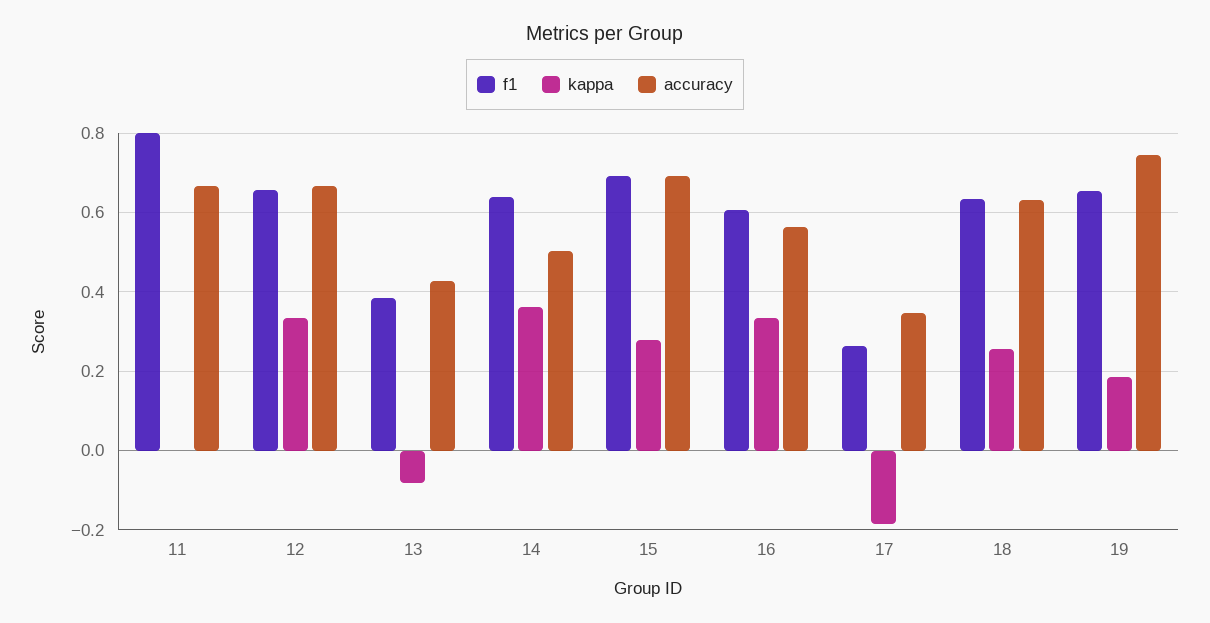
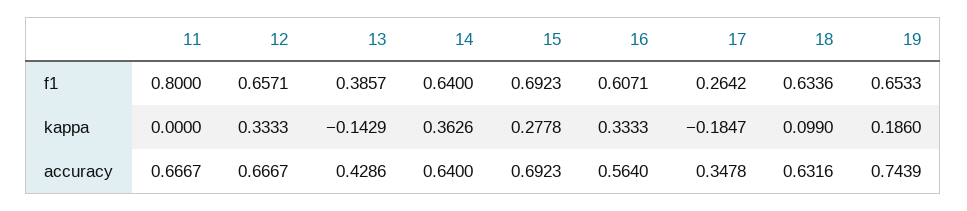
  {
    "f1": {
      "11": 0.8,
      "12": 0.6571,
      "13": 0.3857,
      "14": 0.64,
      "15": 0.6923,
      "16": 0.6071,
      "17": 0.2642,
      "18": 0.6336,
      "19": 0.6533
    },
    "kappa": {
      "11": 0,
      "12": 0.3333,
-     "13": -0.08,
+     "13": -0.1429,
      "14": 0.3626,
      "15": 0.2778,
      "16": 0.3333,
      "17": -0.1847,
-     "18": 0.26,
+     "18": 0.099,
      "19": 0.186
    },
    "accuracy": {
      "11": 0.6667,
      "12": 0.6667,
      "13": 0.4286,
-     "14": 0.5,
+     "14": 0.64,
      "15": 0.6923,
      "16": 0.564,
      "17": 0.3478,
      "18": 0.6316,
      "19": 0.7439
    }
  }

